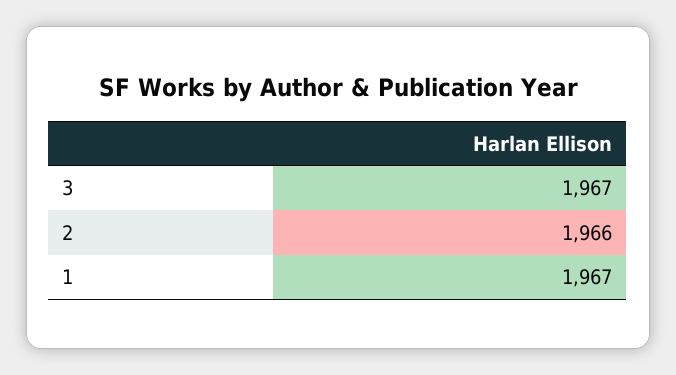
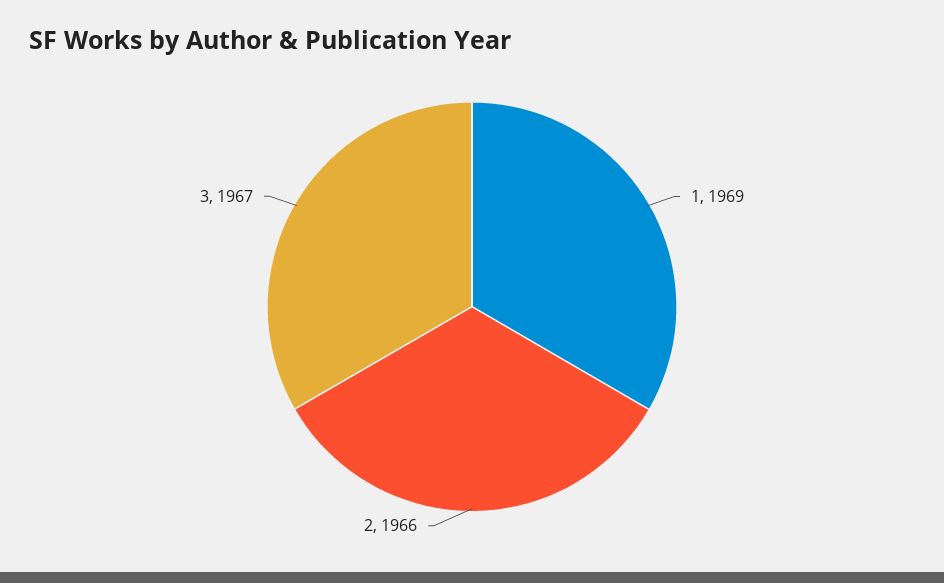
  {
    "3": 1967,
    "2": 1966,
-   "1": 1967
+   "1": 1969
  }

